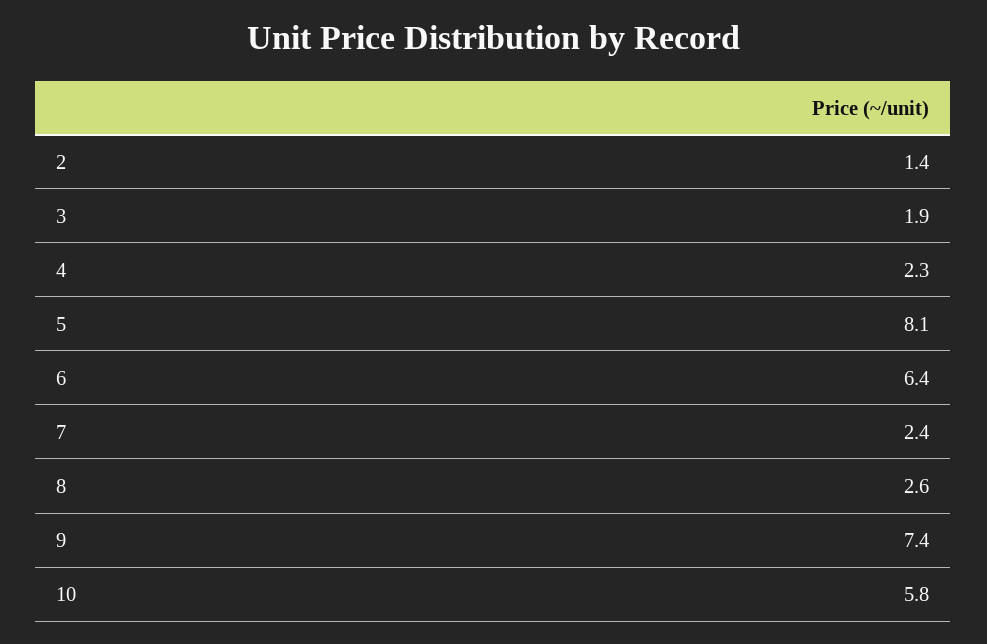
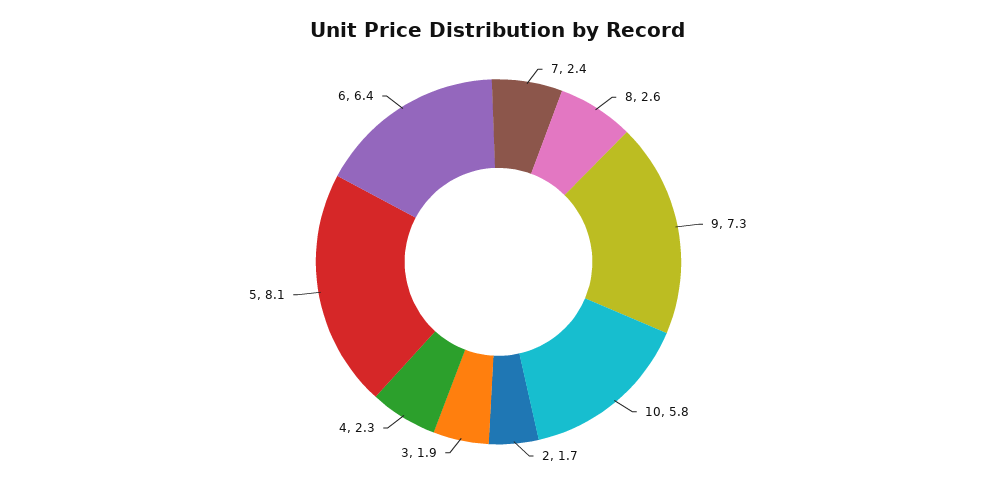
  {
-   "2": 1.4,
+   "2": 1.7,
    "3": 1.9,
    "4": 2.3,
    "5": 8.1,
    "6": 6.4,
    "7": 2.4,
    "8": 2.6,
-   "9": 7.4,
+   "9": 7.3,
    "10": 5.8
  }

